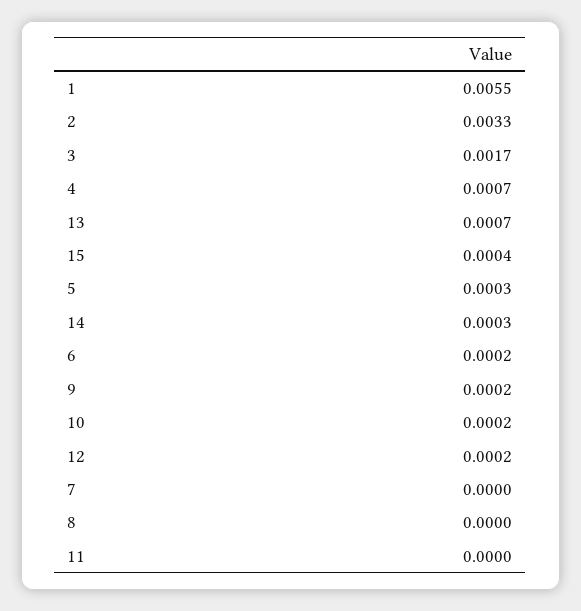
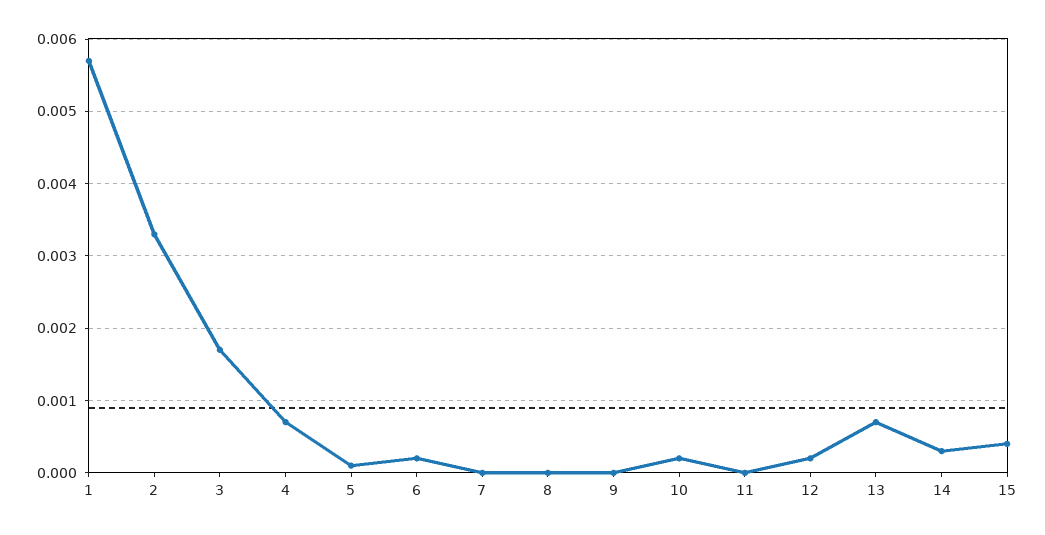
  {
-   "1": 0.0055,
+   "1": 0.0057,
    "2": 0.0033,
    "3": 0.0017,
    "4": 0.0007,
    "13": 0.0007,
    "15": 0.0004,
-   "5": 0.0003,
+   "5": 0.0001,
    "14": 0.0003,
    "6": 0.0002,
-   "9": 0.0002,
+   "9": 0,
    "10": 0.0002,
    "12": 0.0002,
    "7": 0,
    "8": 0,
    "11": 0
  }

